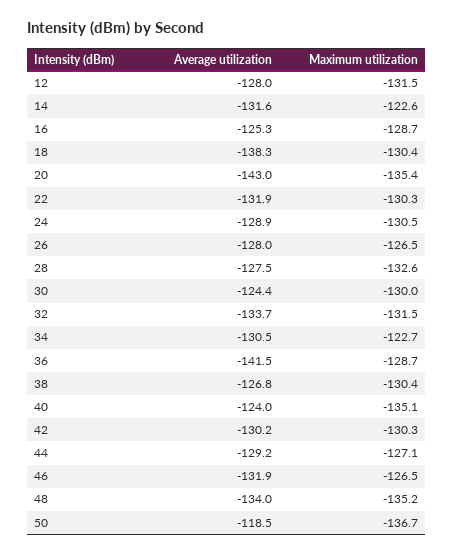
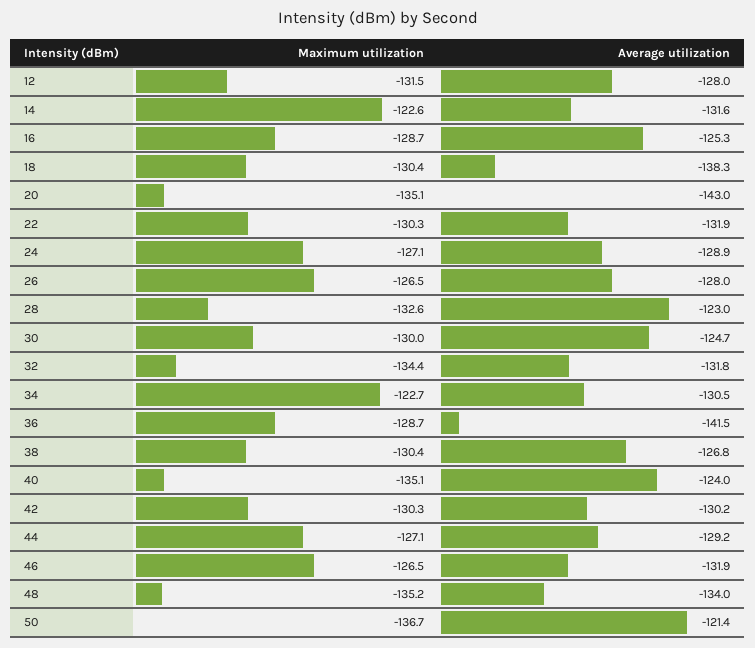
  {
    "Average utilization": {
      "12": -128,
      "14": -131.6,
      "16": -125.3,
      "18": -138.3,
      "20": -143,
      "22": -131.9,
      "24": -128.9,
      "26": -128,
-     "28": -127.5,
+     "28": -123,
-     "30": -124.4,
+     "30": -124.7,
-     "32": -133.7,
+     "32": -131.8,
      "34": -130.5,
      "36": -141.5,
      "38": -126.8,
      "40": -124,
      "42": -130.2,
      "44": -129.2,
      "46": -131.9,
      "48": -134,
-     "50": -118.5
+     "50": -121.4
    },
    "Maximum utilization": {
      "12": -131.5,
      "14": -122.6,
      "16": -128.7,
      "18": -130.4,
-     "20": -135.4,
+     "20": -135.1,
      "22": -130.3,
-     "24": -130.5,
+     "24": -127.1,
      "26": -126.5,
      "28": -132.6,
      "30": -130,
-     "32": -131.5,
+     "32": -134.4,
      "34": -122.7,
      "36": -128.7,
      "38": -130.4,
      "40": -135.1,
      "42": -130.3,
      "44": -127.1,
      "46": -126.5,
      "48": -135.2,
      "50": -136.7
    }
  }

